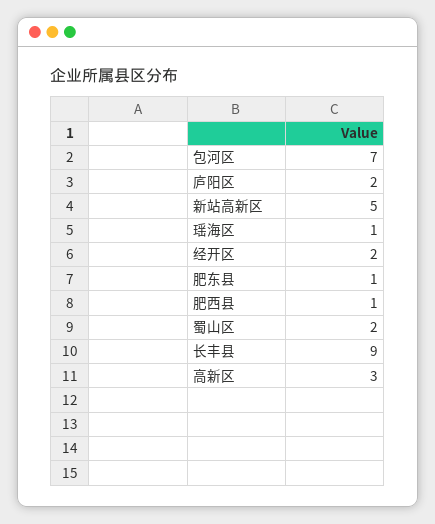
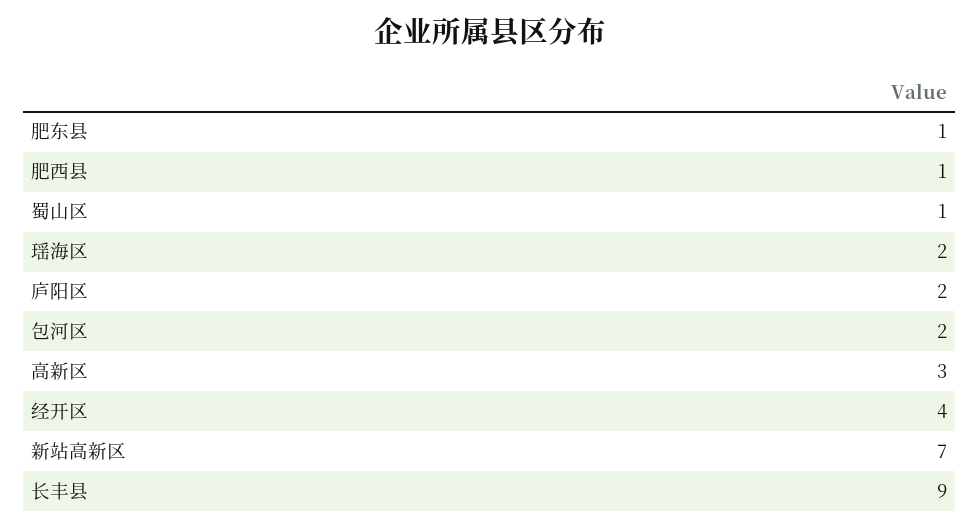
  {
-   "包河区": 7,
+   "包河区": 2,
    "庐阳区": 2,
-   "新站高新区": 5,
+   "新站高新区": 7,
-   "瑶海区": 1,
+   "瑶海区": 2,
-   "经开区": 2,
+   "经开区": 4,
    "肥东县": 1,
    "肥西县": 1,
-   "蜀山区": 2,
+   "蜀山区": 1,
    "长丰县": 9,
    "高新区": 3
  }

